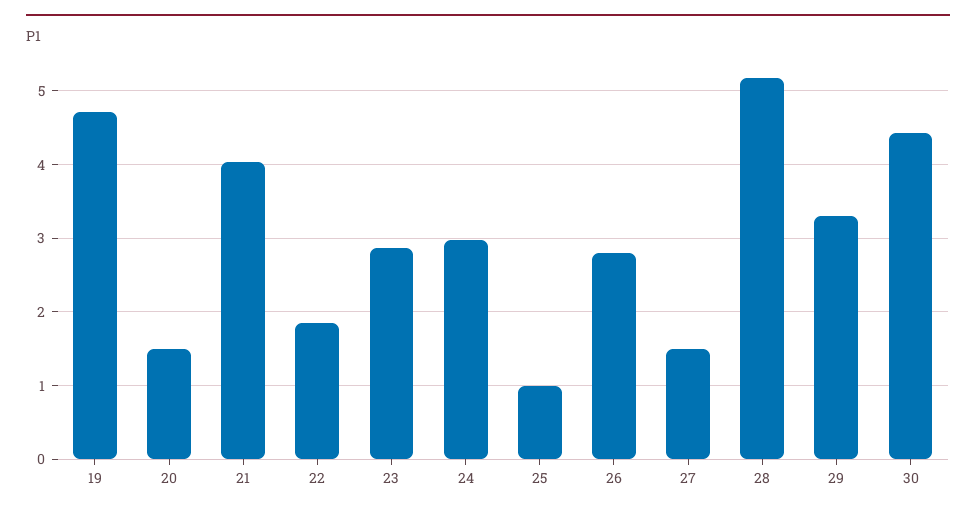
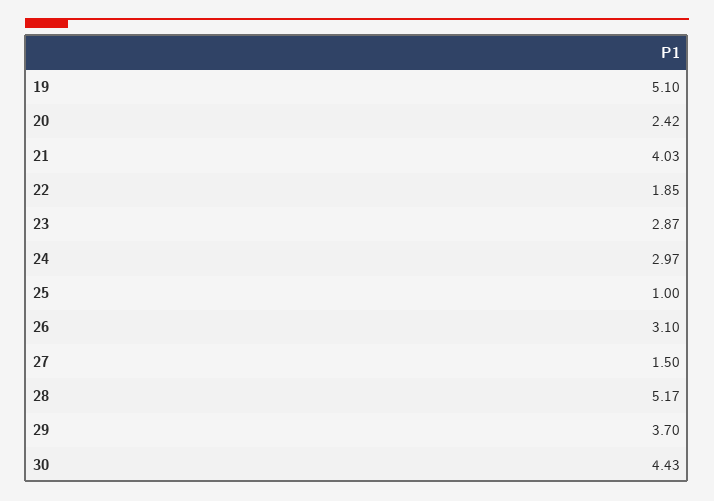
  {
-   "19": 4.7,
+   "19": 5.1,
-   "20": 1.5,
+   "20": 2.42,
    "21": 4.03,
    "22": 1.85,
    "23": 2.87,
    "24": 2.97,
    "25": 1,
-   "26": 2.8,
+   "26": 3.1,
    "27": 1.5,
    "28": 5.17,
-   "29": 3.3,
+   "29": 3.7,
    "30": 4.43
  }

